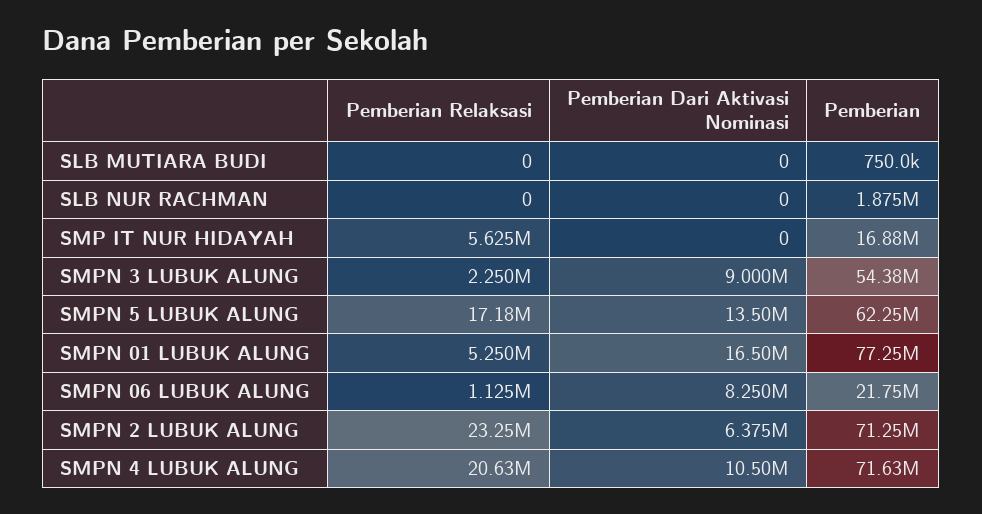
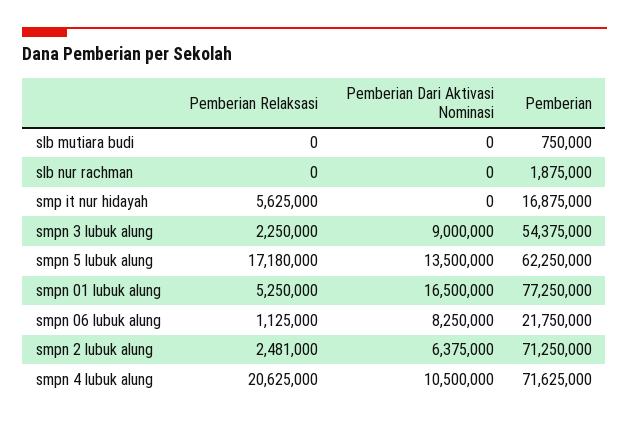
  {
    "Pemberian Relaksasi": {
      "SLB MUTIARA BUDI": 0,
      "SLB NUR RACHMAN": 0,
      "SMP IT NUR HIDAYAH": 5625000,
      "SMPN 3 LUBUK ALUNG": 2250000,
      "SMPN 5 LUBUK ALUNG": 17180000,
      "SMPN 01 LUBUK ALUNG": 5250000,
      "SMPN 06 LUBUK ALUNG": 1125000,
-     "SMPN 2 LUBUK ALUNG": 23250000,
+     "SMPN 2 LUBUK ALUNG": 2481000,
      "SMPN 4 LUBUK ALUNG": 20625000
    },
    "Pemberian Dari Aktivasi Nominasi": {
      "SLB MUTIARA BUDI": 0,
      "SLB NUR RACHMAN": 0,
      "SMP IT NUR HIDAYAH": 0,
      "SMPN 3 LUBUK ALUNG": 9000000,
      "SMPN 5 LUBUK ALUNG": 13500000,
      "SMPN 01 LUBUK ALUNG": 16500000,
      "SMPN 06 LUBUK ALUNG": 8250000,
      "SMPN 2 LUBUK ALUNG": 6375000,
      "SMPN 4 LUBUK ALUNG": 10500000
    },
    "Pemberian": {
      "SLB MUTIARA BUDI": 750000,
      "SLB NUR RACHMAN": 1875000,
      "SMP IT NUR HIDAYAH": 16875000,
      "SMPN 3 LUBUK ALUNG": 54375000,
      "SMPN 5 LUBUK ALUNG": 62250000,
      "SMPN 01 LUBUK ALUNG": 77250000,
      "SMPN 06 LUBUK ALUNG": 21750000,
      "SMPN 2 LUBUK ALUNG": 71250000,
      "SMPN 4 LUBUK ALUNG": 71625000
    }
  }

